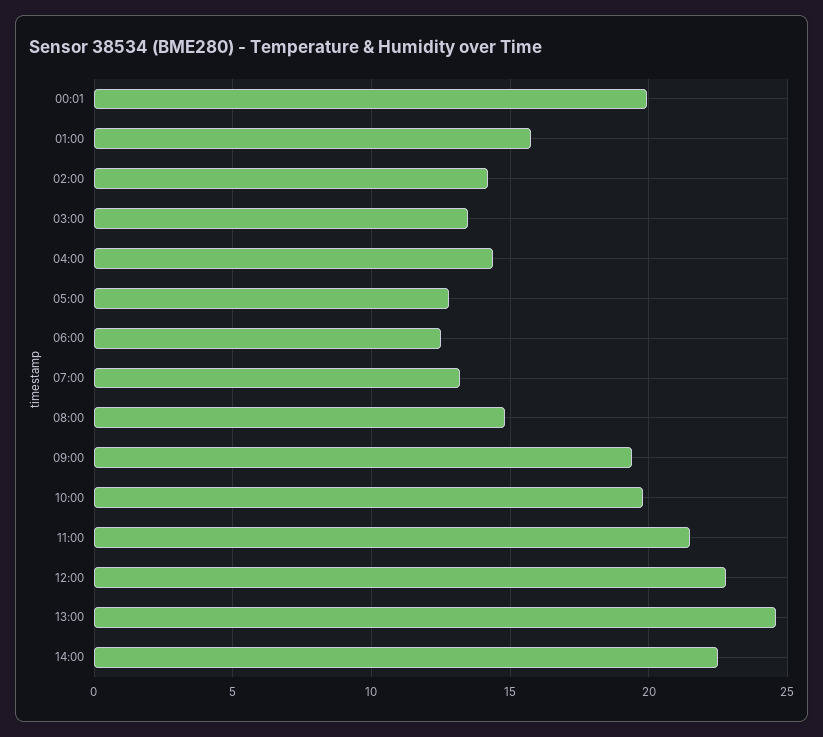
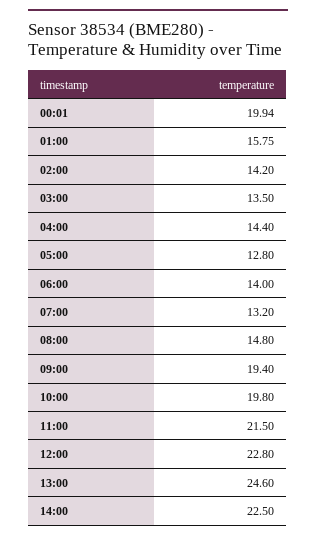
  {
    "00:01": 19.94,
    "01:00": 15.75,
    "02:00": 14.2,
    "03:00": 13.5,
    "04:00": 14.4,
    "05:00": 12.8,
-   "06:00": 12.5,
+   "06:00": 14,
    "07:00": 13.2,
    "08:00": 14.8,
    "09:00": 19.4,
    "10:00": 19.8,
    "11:00": 21.5,
    "12:00": 22.8,
    "13:00": 24.6,
    "14:00": 22.5
  }

